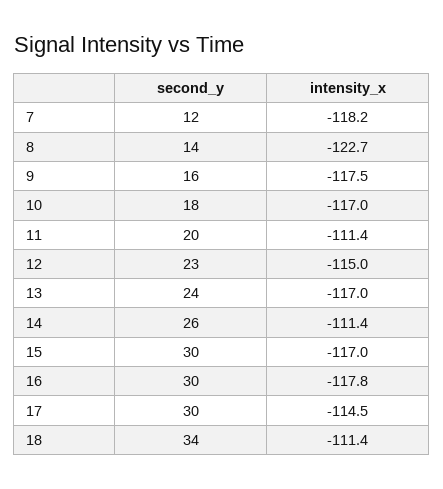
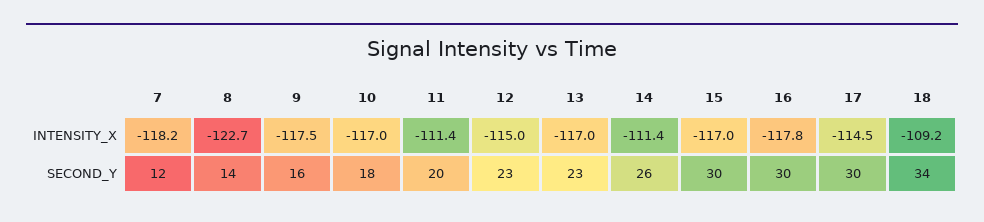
  {
    "second_y": {
      "7": 12,
      "8": 14,
      "9": 16,
      "10": 18,
      "11": 20,
      "12": 23,
-     "13": 24,
+     "13": 23,
      "14": 26,
      "15": 30,
      "16": 30,
      "17": 30,
      "18": 34
    },
    "intensity_x": {
      "7": -118.2,
      "8": -122.7,
      "9": -117.5,
      "10": -117,
      "11": -111.4,
      "12": -115,
      "13": -117,
      "14": -111.4,
      "15": -117,
      "16": -117.8,
      "17": -114.5,
-     "18": -111.4
+     "18": -109.2
    }
  }

